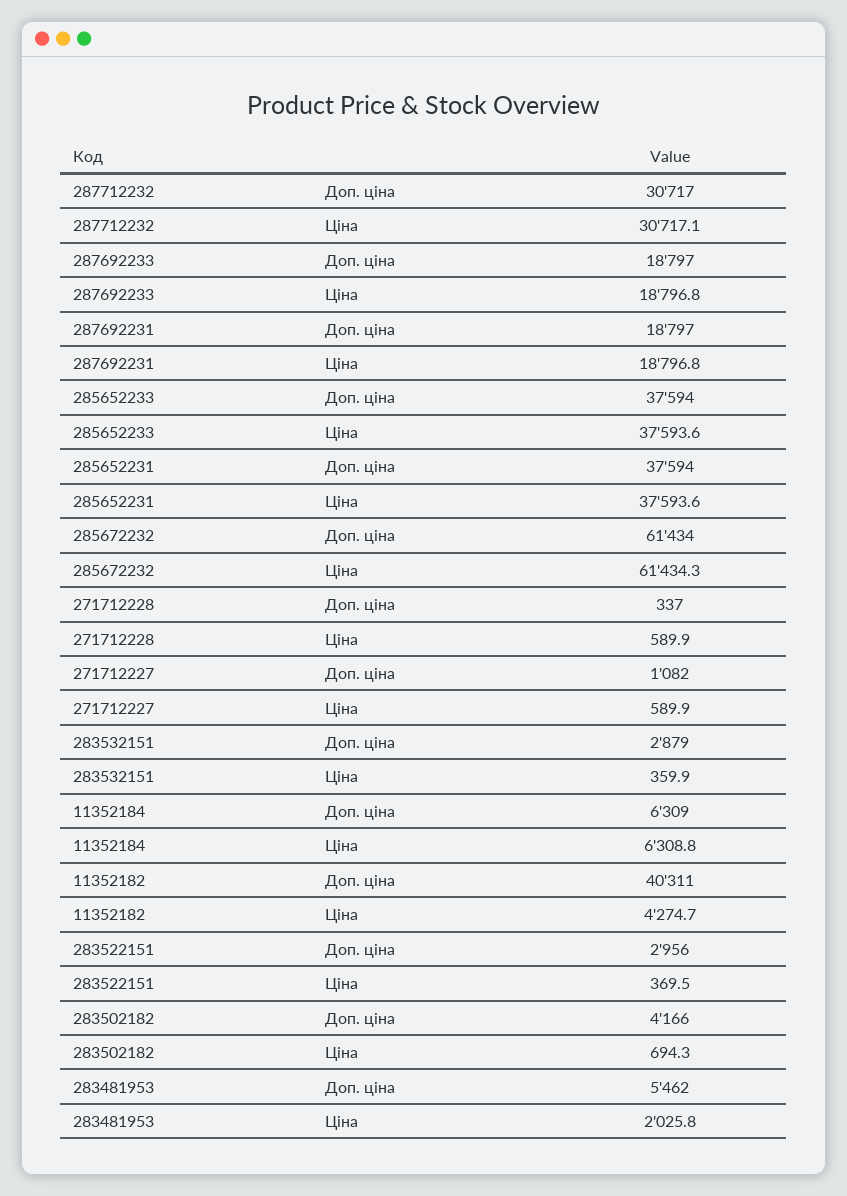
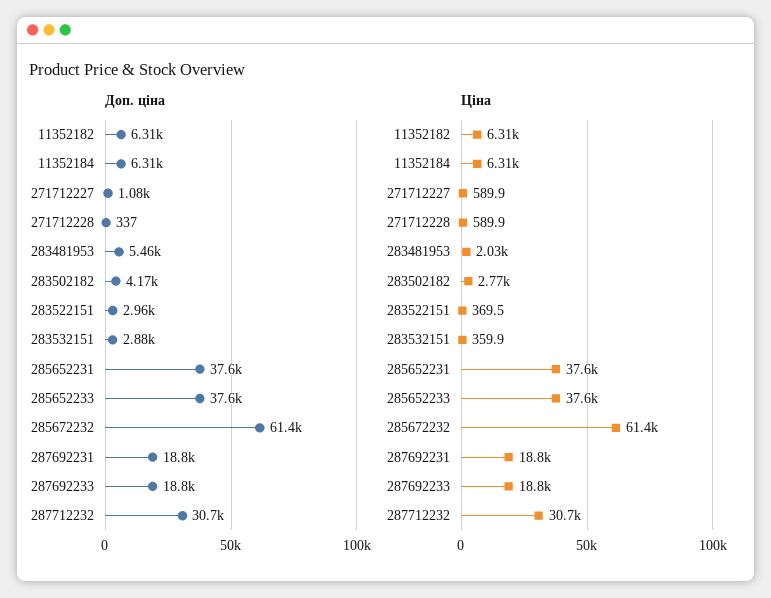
  {
    "Доп. ціна": {
      "287712232": 30717,
      "287692233": 18797,
      "287692231": 18797,
      "285652233": 37594,
      "285652231": 37594,
      "285672232": 61434,
      "271712228": 337,
      "271712227": 1082,
      "283532151": 2879,
      "11352184": 6309,
-     "11352182": 40311,
+     "11352182": 6310,
      "283522151": 2956,
      "283502182": 4166,
      "283481953": 5462
    },
    "Ціна": {
      "287712232": 30717.1,
      "287692233": 18796.8,
      "287692231": 18796.8,
      "285652233": 37593.6,
      "285652231": 37593.6,
      "285672232": 61434.3,
      "271712228": 589.9,
      "271712227": 589.9,
      "283532151": 359.9,
      "11352184": 6308.8,
-     "11352182": 4274.7,
+     "11352182": 6310,
      "283522151": 369.5,
-     "283502182": 694.3,
+     "283502182": 2770,
      "283481953": 2025.8
    }
  }

